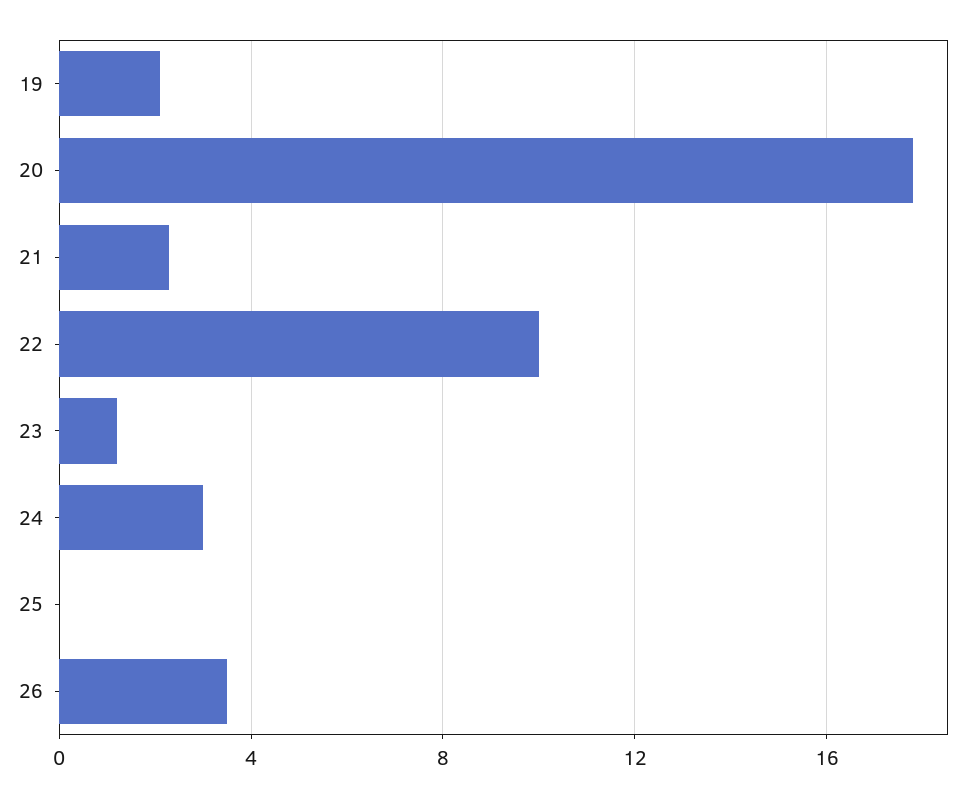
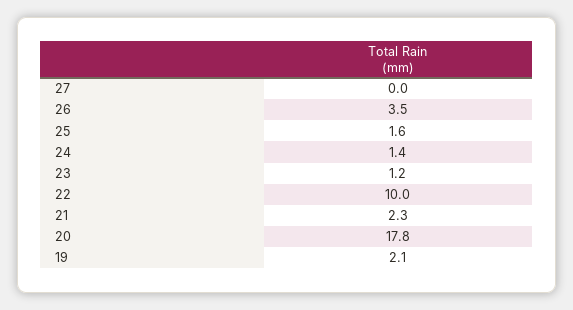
  {
    "19": 2.1,
    "20": 17.8,
    "21": 2.3,
    "22": 10,
    "23": 1.2,
-   "24": 3,
+   "24": 1.4,
-   "25": 0,
+   "25": 1.6,
-   "26": 3.5
+   "26": 3.5,
+   "27": 0
  }

